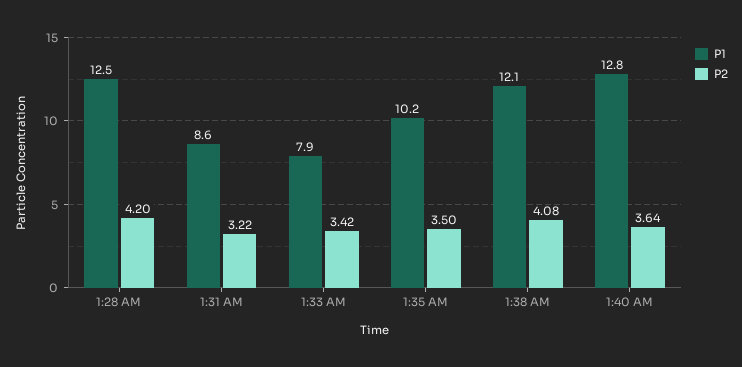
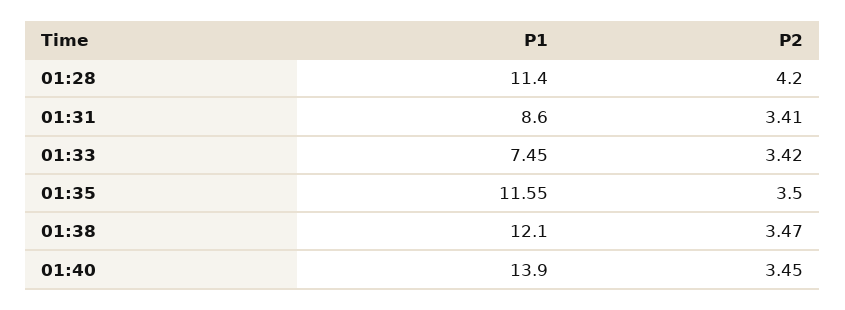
  {
    "P1": {
-     "1:28 AM": 12.5,
+     "1:28 AM": 11.4,
      "1:31 AM": 8.6,
-     "1:33 AM": 7.9,
+     "1:33 AM": 7.45,
-     "1:35 AM": 10.2,
+     "1:35 AM": 11.55,
      "1:38 AM": 12.1,
-     "1:40 AM": 12.8
+     "1:40 AM": 13.9
    },
    "P2": {
      "1:28 AM": 4.2,
-     "1:31 AM": 3.22,
+     "1:31 AM": 3.41,
      "1:33 AM": 3.42,
      "1:35 AM": 3.5,
-     "1:38 AM": 4.08,
+     "1:38 AM": 3.47,
-     "1:40 AM": 3.64
+     "1:40 AM": 3.45
    }
  }

